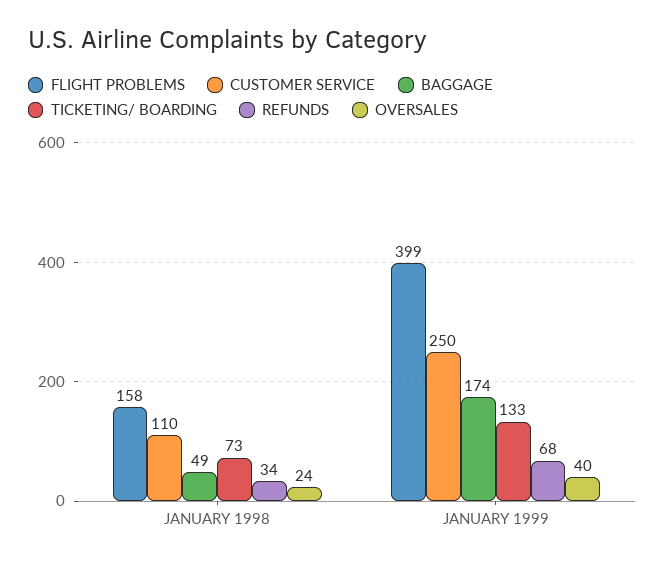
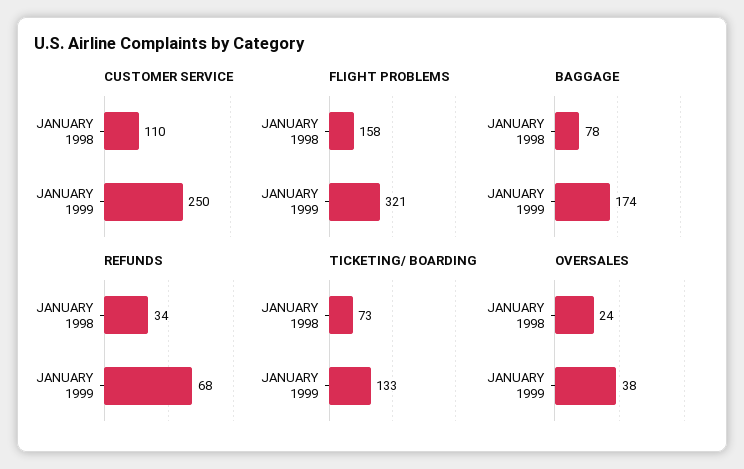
  {
    "FLIGHT PROBLEMS": {
      "JANUARY 1998": 158,
-     "JANUARY 1999": 399
+     "JANUARY 1999": 321
    },
    "CUSTOMER SERVICE": {
      "JANUARY 1998": 110,
      "JANUARY 1999": 250
    },
    "BAGGAGE": {
-     "JANUARY 1998": 49,
+     "JANUARY 1998": 78,
      "JANUARY 1999": 174
    },
    "TICKETING/ BOARDING": {
      "JANUARY 1998": 73,
      "JANUARY 1999": 133
    },
    "REFUNDS": {
      "JANUARY 1998": 34,
      "JANUARY 1999": 68
    },
    "OVERSALES": {
      "JANUARY 1998": 24,
-     "JANUARY 1999": 40
+     "JANUARY 1999": 38
    }
  }

